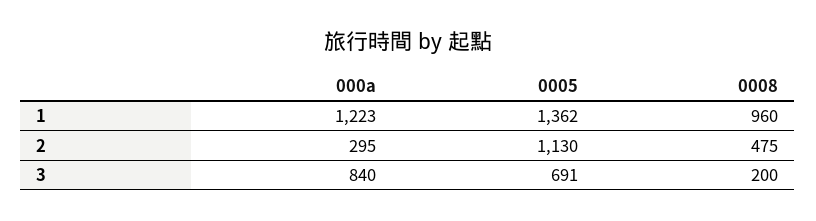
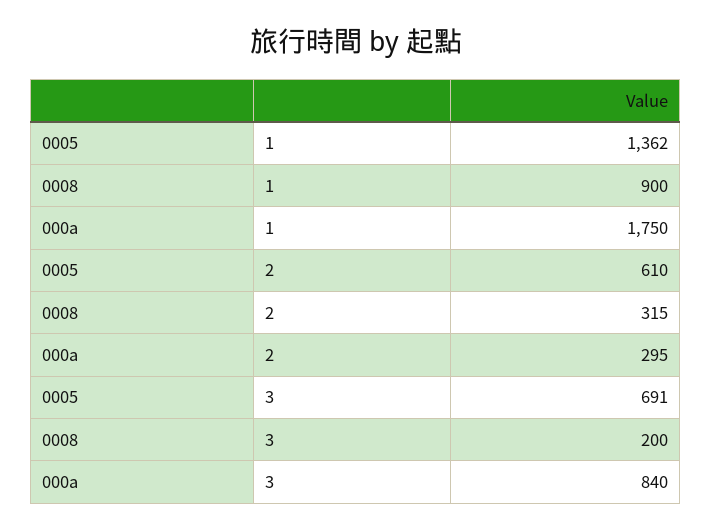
  {
    "000a": {
-     "1": 1223,
+     "1": 1750,
      "2": 295,
      "3": 840
    },
    "0005": {
      "1": 1362,
-     "2": 1130,
+     "2": 610,
      "3": 691
    },
    "0008": {
-     "1": 960,
+     "1": 900,
-     "2": 475,
+     "2": 315,
      "3": 200
    }
  }

